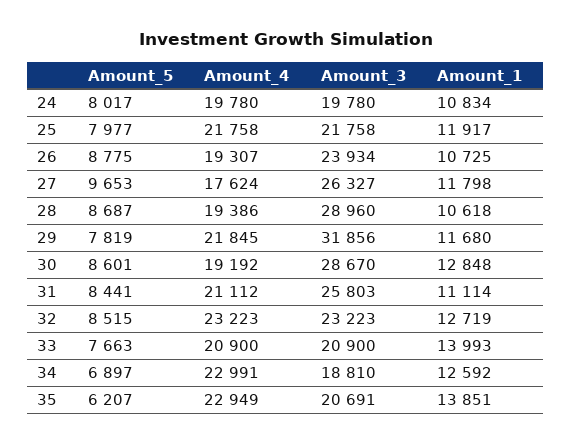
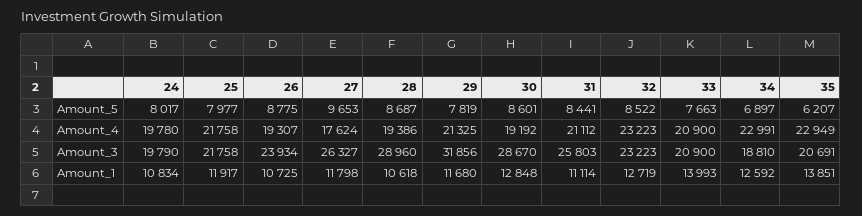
  {
    "Amount_5": {
      "24": 8017,
      "25": 7977,
      "26": 8775,
      "27": 9653,
      "28": 8687,
      "29": 7819,
      "30": 8601,
      "31": 8441,
-     "32": 8515,
+     "32": 8522,
      "33": 7663,
      "34": 6897,
      "35": 6207
    },
    "Amount_4": {
      "24": 19780,
      "25": 21758,
      "26": 19307,
      "27": 17624,
      "28": 19386,
-     "29": 21845,
+     "29": 21325,
      "30": 19192,
      "31": 21112,
      "32": 23223,
      "33": 20900,
      "34": 22991,
      "35": 22949
    },
    "Amount_3": {
-     "24": 19780,
+     "24": 19790,
      "25": 21758,
      "26": 23934,
      "27": 26327,
      "28": 28960,
      "29": 31856,
      "30": 28670,
      "31": 25803,
      "32": 23223,
      "33": 20900,
      "34": 18810,
      "35": 20691
    },
    "Amount_1": {
      "24": 10834,
      "25": 11917,
      "26": 10725,
      "27": 11798,
      "28": 10618,
      "29": 11680,
      "30": 12848,
      "31": 11114,
      "32": 12719,
      "33": 13993,
      "34": 12592,
      "35": 13851
    }
  }

